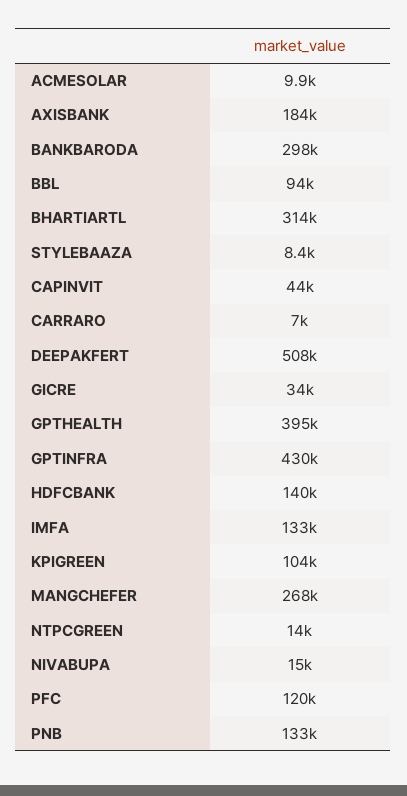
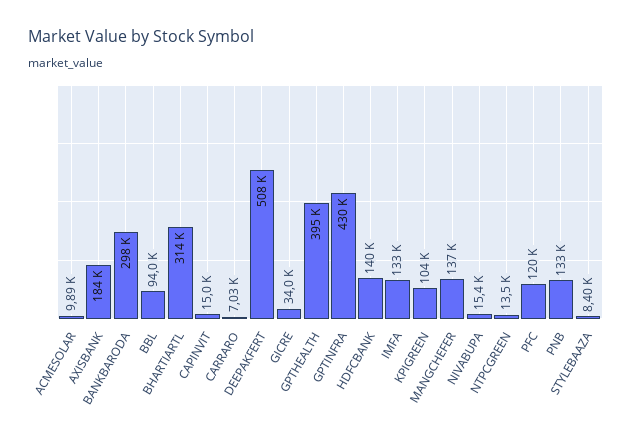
  {
    "ACMESOLAR": 9890,
    "AXISBANK": 184000,
    "BANKBARODA": 298000,
    "BBL": 94000,
    "BHARTIARTL": 314000,
    "STYLEBAAZA": 8400,
-   "CAPINVIT": 44000,
+   "CAPINVIT": 15000,
    "CARRARO": 7030,
    "DEEPAKFERT": 508000,
    "GICRE": 34000,
    "GPTHEALTH": 395000,
    "GPTINFRA": 430000,
    "HDFCBANK": 140000,
    "IMFA": 133000,
    "KPIGREEN": 104000,
-   "MANGCHEFER": 268000,
+   "MANGCHEFER": 137000,
    "NTPCGREEN": 13500,
    "NIVABUPA": 15400,
    "PFC": 120000,
    "PNB": 133000
  }

